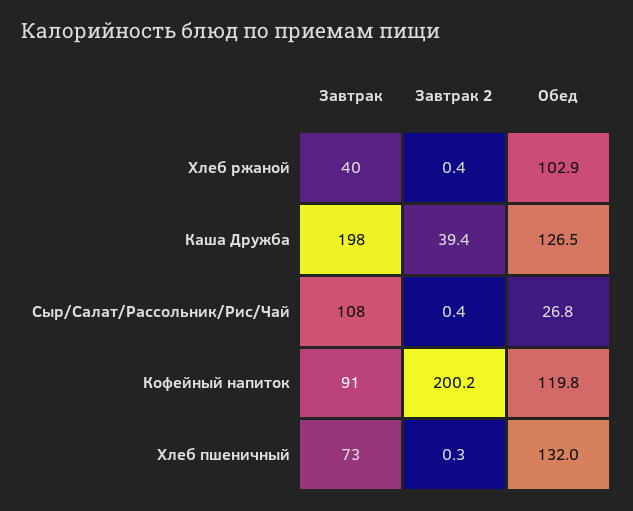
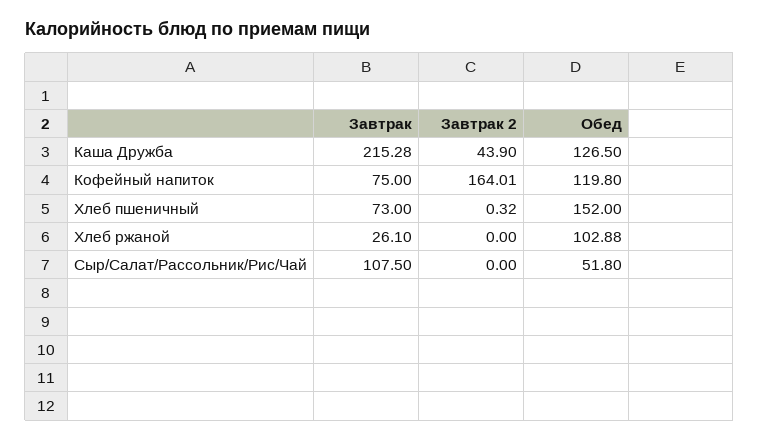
  {
    "Завтрак": {
-     "Хлеб ржаной": 40,
+     "Хлеб ржаной": 26.1,
-     "Каша Дружба": 198,
+     "Каша Дружба": 215.28,
      "Сыр/Салат/Рассольник/Рис/Чай": 107.5,
-     "Кофейный напиток": 91,
+     "Кофейный напиток": 75,
      "Хлеб пшеничный": 73
    },
    "Завтрак 2": {
-     "Хлеб ржаной": 0.4,
+     "Хлеб ржаной": 0,
-     "Каша Дружба": 39.4,
+     "Каша Дружба": 43.9,
-     "Сыр/Салат/Рассольник/Рис/Чай": 0.4,
+     "Сыр/Салат/Рассольник/Рис/Чай": 0,
-     "Кофейный напиток": 200.2,
+     "Кофейный напиток": 164.01,
      "Хлеб пшеничный": 0.32
    },
    "Обед": {
      "Хлеб ржаной": 102.88,
      "Каша Дружба": 126.5,
-     "Сыр/Салат/Рассольник/Рис/Чай": 26.8,
+     "Сыр/Салат/Рассольник/Рис/Чай": 51.8,
      "Кофейный напиток": 119.8,
-     "Хлеб пшеничный": 132
+     "Хлеб пшеничный": 152
    }
  }

